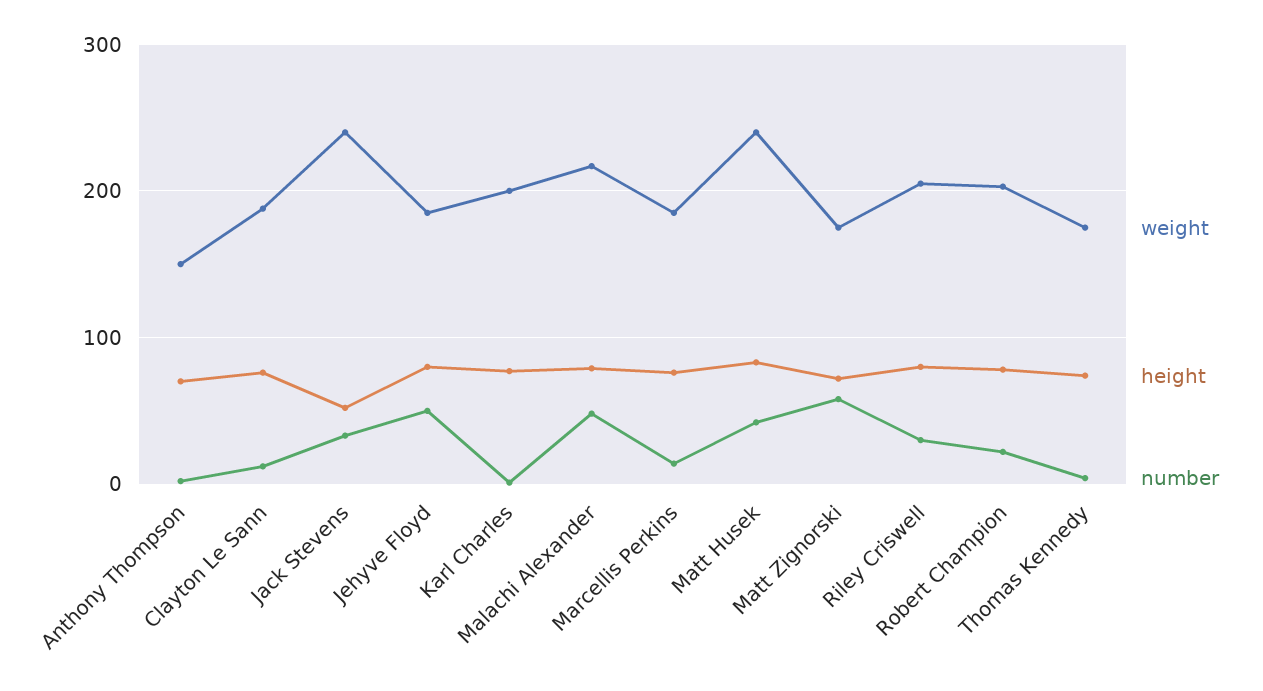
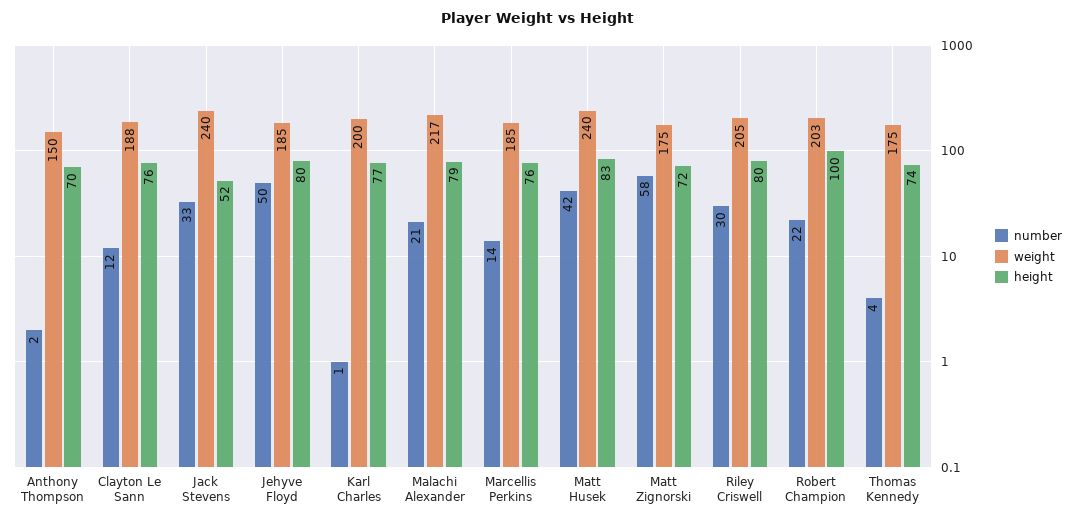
  {
    "weight": {
      "Anthony Thompson": 150,
      "Clayton Le Sann": 188,
      "Jack Stevens": 240,
      "Jehyve Floyd": 185,
      "Karl Charles": 200,
      "Malachi Alexander": 217,
      "Marcellis Perkins": 185,
      "Matt Husek": 240,
      "Matt Zignorski": 175,
      "Riley Criswell": 205,
      "Robert Champion": 203,
      "Thomas Kennedy": 175
    },
    "height": {
      "Anthony Thompson": 70,
      "Clayton Le Sann": 76,
      "Jack Stevens": 52,
      "Jehyve Floyd": 80,
      "Karl Charles": 77,
      "Malachi Alexander": 79,
      "Marcellis Perkins": 76,
      "Matt Husek": 83,
      "Matt Zignorski": 72,
      "Riley Criswell": 80,
-     "Robert Champion": 80,
+     "Robert Champion": 100,
      "Thomas Kennedy": 74
    },
    "number": {
      "Anthony Thompson": 2,
      "Clayton Le Sann": 12,
      "Jack Stevens": 33,
      "Jehyve Floyd": 50,
      "Karl Charles": 1,
-     "Malachi Alexander": 50,
+     "Malachi Alexander": 21,
      "Marcellis Perkins": 14,
      "Matt Husek": 42,
      "Matt Zignorski": 58,
      "Riley Criswell": 30,
      "Robert Champion": 22,
      "Thomas Kennedy": 4
    }
  }

